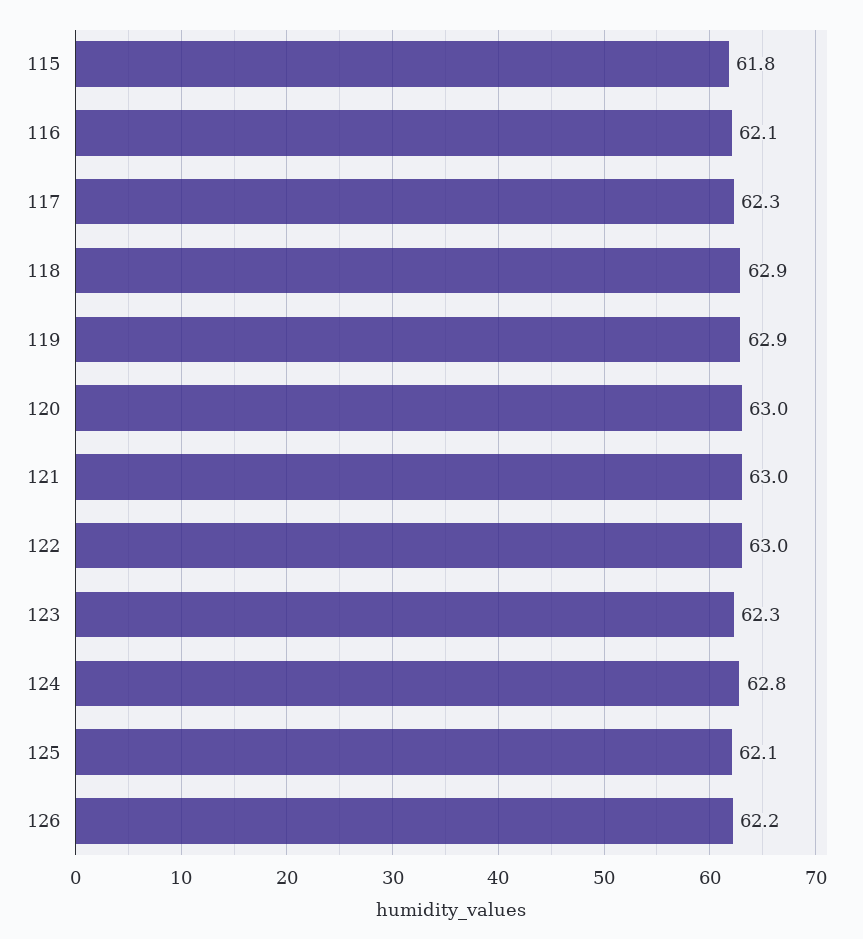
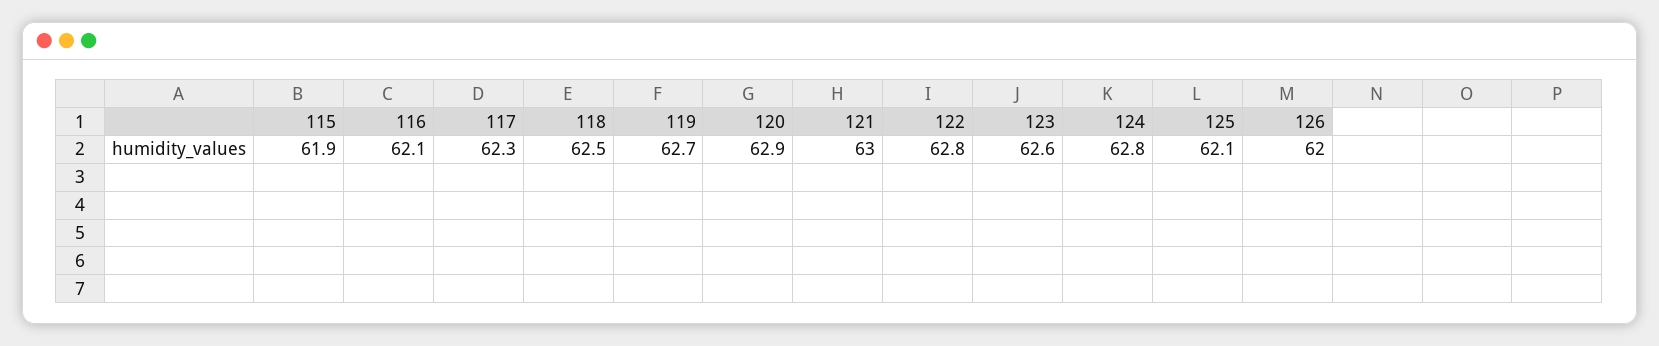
  {
-   "115": 61.8,
+   "115": 61.9,
    "116": 62.1,
    "117": 62.3,
-   "118": 62.9,
+   "118": 62.5,
-   "119": 62.9,
+   "119": 62.7,
-   "120": 63,
+   "120": 62.9,
    "121": 63,
-   "122": 63,
+   "122": 62.8,
-   "123": 62.3,
+   "123": 62.6,
    "124": 62.8,
    "125": 62.1,
-   "126": 62.2
+   "126": 62
  }

